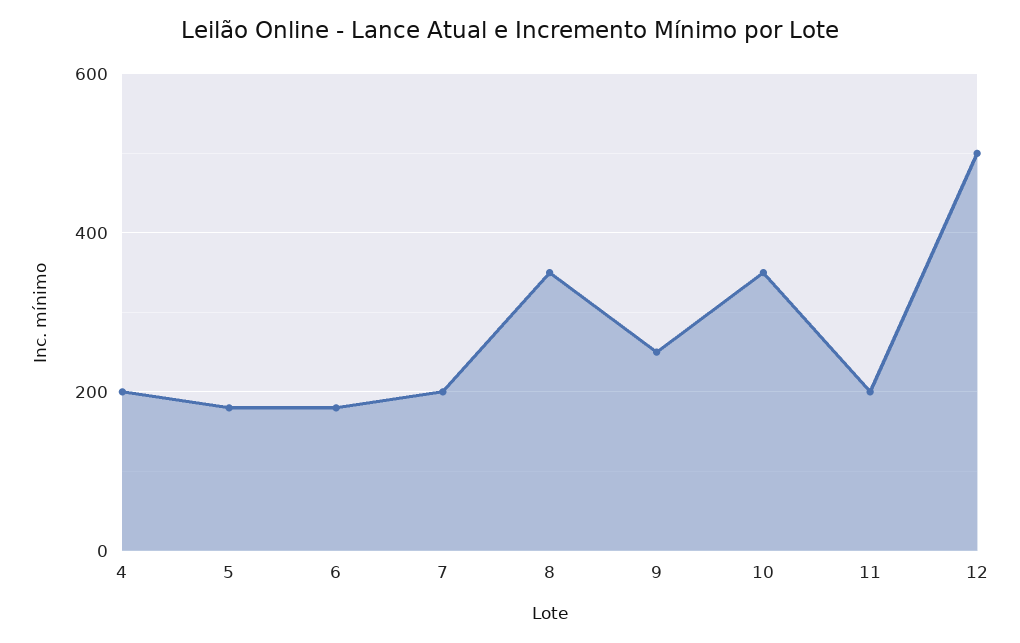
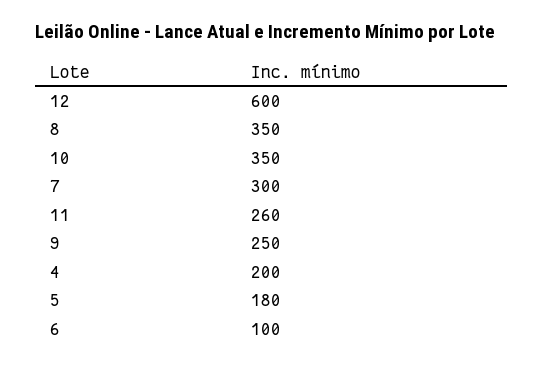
  {
    "4": 200,
    "5": 180,
-   "6": 180,
+   "6": 100,
-   "7": 200,
+   "7": 300,
    "8": 350,
    "9": 250,
    "10": 350,
-   "11": 200,
+   "11": 260,
-   "12": 500
+   "12": 600
  }

